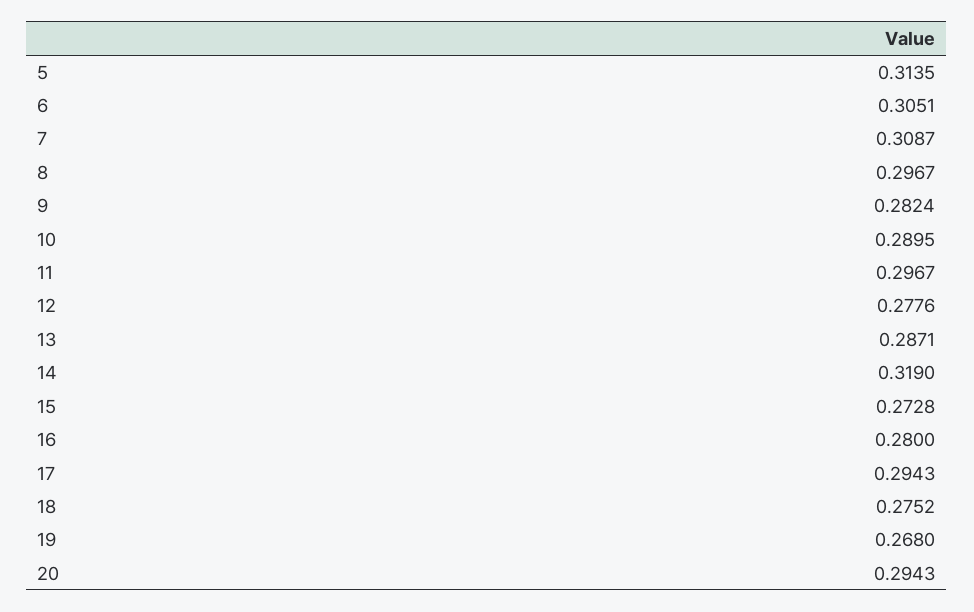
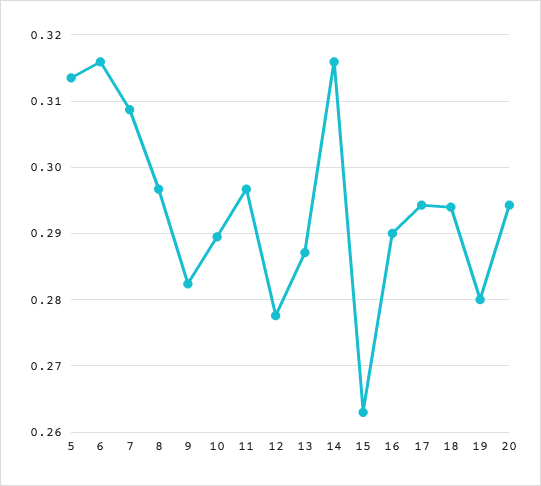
  {
    "5": 0.3135,
-   "6": 0.3051,
+   "6": 0.316,
    "7": 0.3087,
    "8": 0.2967,
    "9": 0.2824,
    "10": 0.2895,
    "11": 0.2967,
    "12": 0.2776,
    "13": 0.2871,
-   "14": 0.319,
+   "14": 0.316,
-   "15": 0.2728,
+   "15": 0.263,
-   "16": 0.28,
+   "16": 0.29,
    "17": 0.2943,
-   "18": 0.2752,
+   "18": 0.294,
-   "19": 0.268,
+   "19": 0.28,
    "20": 0.2943
  }

